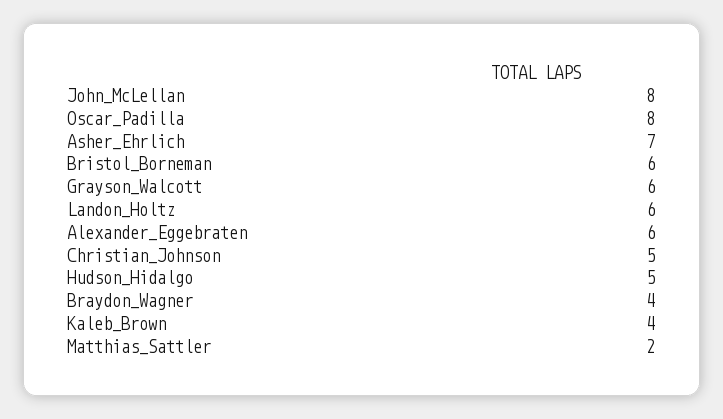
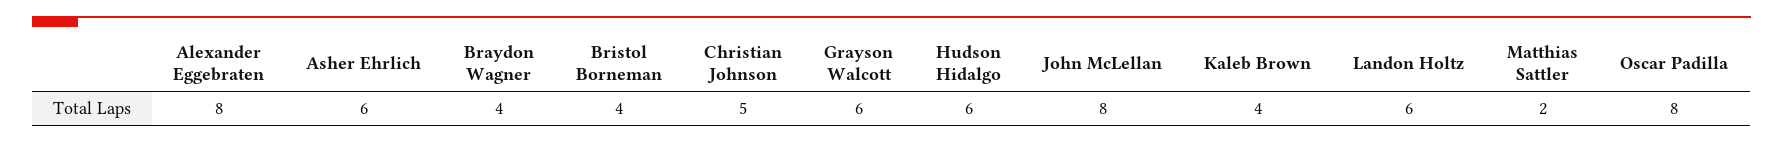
  {
    "John_McLellan": 8,
    "Oscar_Padilla": 8,
-   "Asher_Ehrlich": 7,
+   "Asher_Ehrlich": 6,
-   "Bristol_Borneman": 6,
+   "Bristol_Borneman": 4,
    "Grayson_Walcott": 6,
    "Landon_Holtz": 6,
-   "Alexander_Eggebraten": 6,
+   "Alexander_Eggebraten": 8,
    "Christian_Johnson": 5,
-   "Hudson_Hidalgo": 5,
+   "Hudson_Hidalgo": 6,
    "Braydon_Wagner": 4,
    "Kaleb_Brown": 4,
    "Matthias_Sattler": 2
  }

